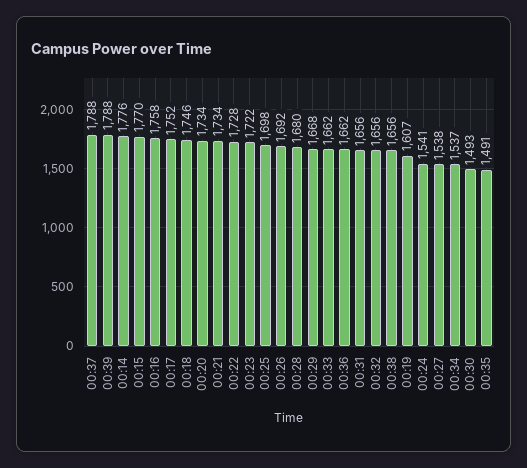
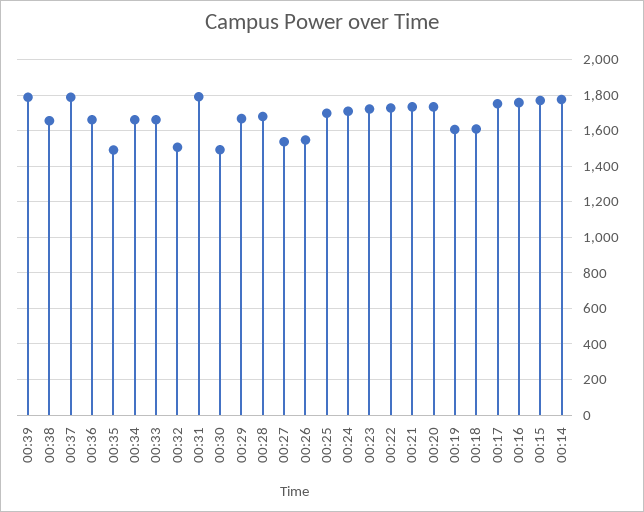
  {
    "00:37": 1788,
    "00:39": 1788,
    "00:14": 1776,
    "00:15": 1770,
    "00:16": 1758,
    "00:17": 1752,
-   "00:18": 1746,
+   "00:18": 1600,
    "00:20": 1734,
    "00:21": 1734,
    "00:22": 1728,
    "00:23": 1722,
    "00:25": 1698,
-   "00:26": 1692,
+   "00:26": 1550,
    "00:28": 1680,
    "00:29": 1668,
    "00:33": 1662,
    "00:36": 1662,
-   "00:31": 1656,
+   "00:31": 1800,
-   "00:32": 1656,
+   "00:32": 1500,
    "00:38": 1656,
    "00:19": 1607,
-   "00:24": 1541,
+   "00:24": 1700,
    "00:27": 1538,
-   "00:34": 1537,
+   "00:34": 1650,
    "00:30": 1493,
    "00:35": 1491
  }

